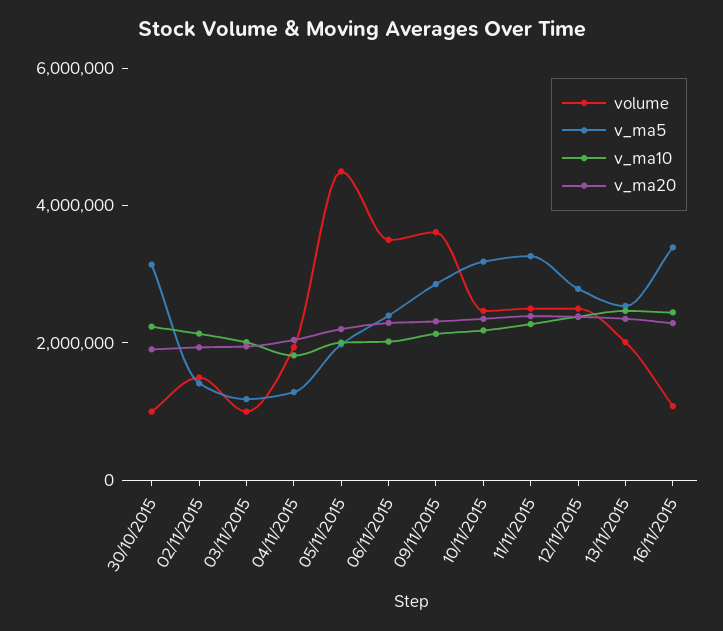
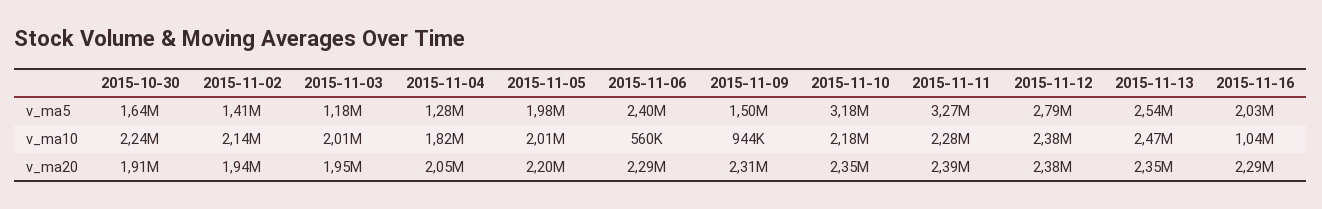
  {
-   "volume": {
-     "30/10/2015": 1000000,
-     "02/11/2015": 1500000,
-     "03/11/2015": 1000000,
-     "04/11/2015": 2000000,
-     "05/11/2015": 4500000,
-     "06/11/2015": 3500000,
-     "09/11/2015": 3500000,
-     "10/11/2015": 2500000,
-     "11/11/2015": 2500000,
-     "12/11/2015": 2500000,
-     "13/11/2015": 2000000,
-     "16/11/2015": 1000000
-   },
    "v_ma5": {
-     "30/10/2015": 3000000,
+     "30/10/2015": 1640000,
      "02/11/2015": 1410000,
      "03/11/2015": 1180000,
      "04/11/2015": 1280000,
      "05/11/2015": 1980000,
      "06/11/2015": 2400000,
-     "09/11/2015": 3000000,
+     "09/11/2015": 1500000,
      "10/11/2015": 3180000,
      "11/11/2015": 3270000,
      "12/11/2015": 2790000,
      "13/11/2015": 2540000,
-     "16/11/2015": 3500000
+     "16/11/2015": 2030000
    },
    "v_ma10": {
      "30/10/2015": 2240000,
      "02/11/2015": 2140000,
      "03/11/2015": 2010000,
      "04/11/2015": 1820000,
      "05/11/2015": 2010000,
-     "06/11/2015": 2000000,
+     "06/11/2015": 560000,
-     "09/11/2015": 2000000,
+     "09/11/2015": 944000,
      "10/11/2015": 2180000,
      "11/11/2015": 2280000,
      "12/11/2015": 2380000,
      "13/11/2015": 2470000,
-     "16/11/2015": 2500000
+     "16/11/2015": 1040000
    },
    "v_ma20": {
      "30/10/2015": 1910000,
      "02/11/2015": 1940000,
      "03/11/2015": 1950000,
      "04/11/2015": 2050000,
      "05/11/2015": 2200000,
      "06/11/2015": 2290000,
      "09/11/2015": 2310000,
      "10/11/2015": 2350000,
      "11/11/2015": 2390000,
      "12/11/2015": 2380000,
      "13/11/2015": 2350000,
      "16/11/2015": 2290000
    }
  }

